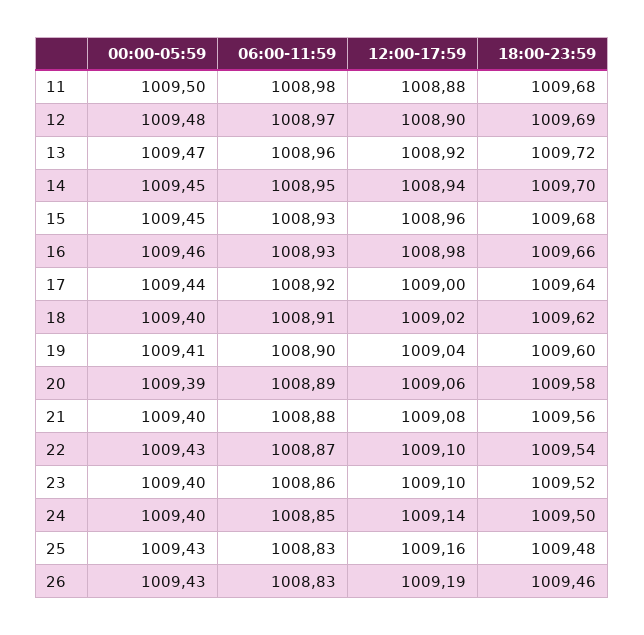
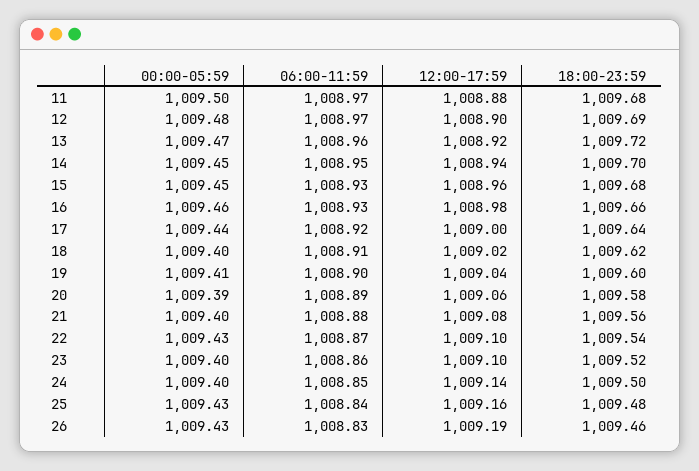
  {
    "00:00-05:59": {
      "11": 1009.5,
      "12": 1009.48,
      "13": 1009.47,
      "14": 1009.45,
      "15": 1009.45,
      "16": 1009.46,
      "17": 1009.44,
      "18": 1009.4,
      "19": 1009.41,
      "20": 1009.39,
      "21": 1009.4,
      "22": 1009.43,
      "23": 1009.4,
      "24": 1009.4,
      "25": 1009.43,
      "26": 1009.43
    },
    "06:00-11:59": {
-     "11": 1008.98,
+     "11": 1008.97,
      "12": 1008.97,
      "13": 1008.96,
      "14": 1008.95,
      "15": 1008.93,
      "16": 1008.93,
      "17": 1008.92,
      "18": 1008.91,
      "19": 1008.9,
      "20": 1008.89,
      "21": 1008.88,
      "22": 1008.87,
      "23": 1008.86,
      "24": 1008.85,
-     "25": 1008.83,
+     "25": 1008.84,
      "26": 1008.83
    },
    "12:00-17:59": {
      "11": 1008.88,
      "12": 1008.9,
      "13": 1008.92,
      "14": 1008.94,
      "15": 1008.96,
      "16": 1008.98,
      "17": 1009,
      "18": 1009.02,
      "19": 1009.04,
      "20": 1009.06,
      "21": 1009.08,
      "22": 1009.1,
      "23": 1009.1,
      "24": 1009.14,
      "25": 1009.16,
      "26": 1009.19
    },
    "18:00-23:59": {
      "11": 1009.68,
      "12": 1009.69,
      "13": 1009.72,
      "14": 1009.7,
      "15": 1009.68,
      "16": 1009.66,
      "17": 1009.64,
      "18": 1009.62,
      "19": 1009.6,
      "20": 1009.58,
      "21": 1009.56,
      "22": 1009.54,
      "23": 1009.52,
      "24": 1009.5,
      "25": 1009.48,
      "26": 1009.46
    }
  }

